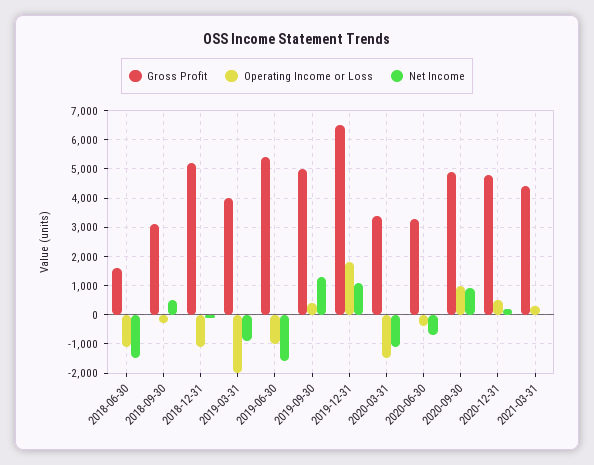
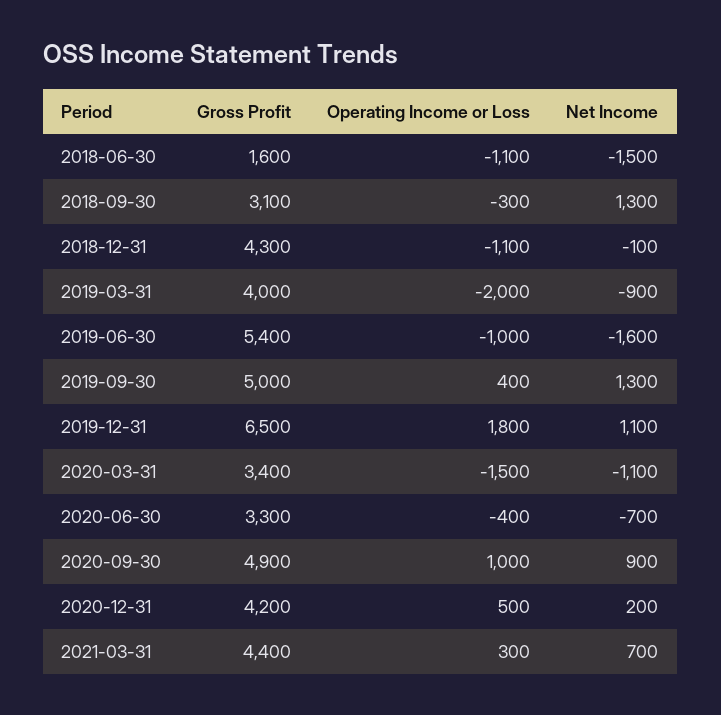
  {
    "Gross Profit": {
      "2018-06-30": 1600,
      "2018-09-30": 3100,
-     "2018-12-31": 5250,
+     "2018-12-31": 4300,
      "2019-03-31": 4000,
      "2019-06-30": 5400,
      "2019-09-30": 5000,
      "2019-12-31": 6500,
      "2020-03-31": 3400,
      "2020-06-30": 3300,
      "2020-09-30": 4900,
-     "2020-12-31": 4750,
+     "2020-12-31": 4200,
      "2021-03-31": 4400
    },
    "Operating Income or Loss": {
      "2018-06-30": -1100,
      "2018-09-30": -300,
      "2018-12-31": -1100,
      "2019-03-31": -2000,
      "2019-06-30": -1000,
      "2019-09-30": 400,
      "2019-12-31": 1800,
      "2020-03-31": -1500,
      "2020-06-30": -400,
      "2020-09-30": 1000,
      "2020-12-31": 500,
      "2021-03-31": 300
    },
    "Net Income": {
      "2018-06-30": -1500,
-     "2018-09-30": 500,
+     "2018-09-30": 1300,
      "2018-12-31": -100,
      "2019-03-31": -900,
      "2019-06-30": -1600,
      "2019-09-30": 1300,
      "2019-12-31": 1100,
      "2020-03-31": -1100,
      "2020-06-30": -700,
      "2020-09-30": 900,
      "2020-12-31": 200,
-     "2021-03-31": 0
+     "2021-03-31": 700
    }
  }

